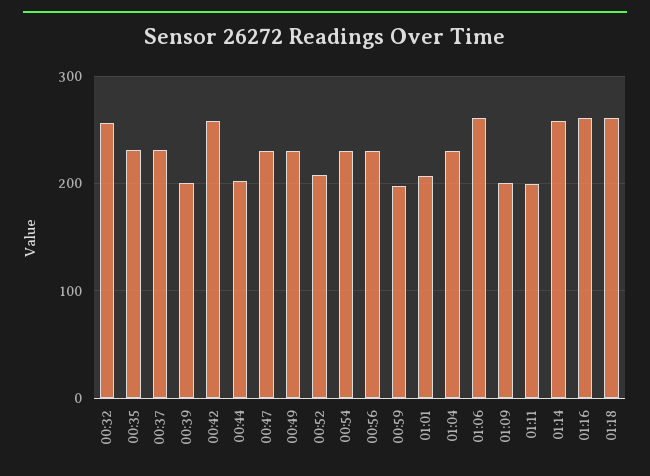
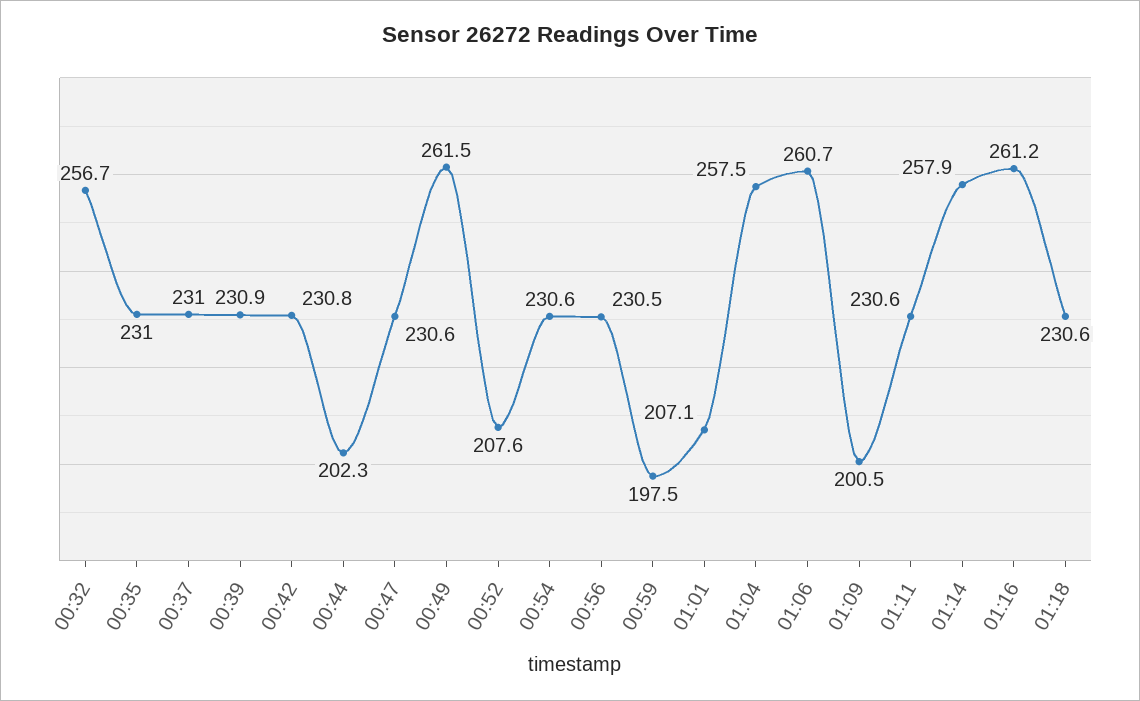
  {
    "00:32": 256.7,
    "00:35": 231,
    "00:37": 231,
-   "00:39": 200,
+   "00:39": 230.9,
-   "00:42": 260,
+   "00:42": 230.8,
    "00:44": 202.3,
    "00:47": 230.6,
-   "00:49": 230,
+   "00:49": 261.5,
    "00:52": 207.6,
    "00:54": 230.6,
    "00:56": 230.5,
    "00:59": 197.5,
    "01:01": 207.1,
-   "01:04": 230,
+   "01:04": 257.5,
    "01:06": 260.7,
    "01:09": 200.5,
-   "01:11": 200,
+   "01:11": 230.6,
    "01:14": 257.9,
    "01:16": 261.2,
-   "01:18": 260
+   "01:18": 230.6
  }

